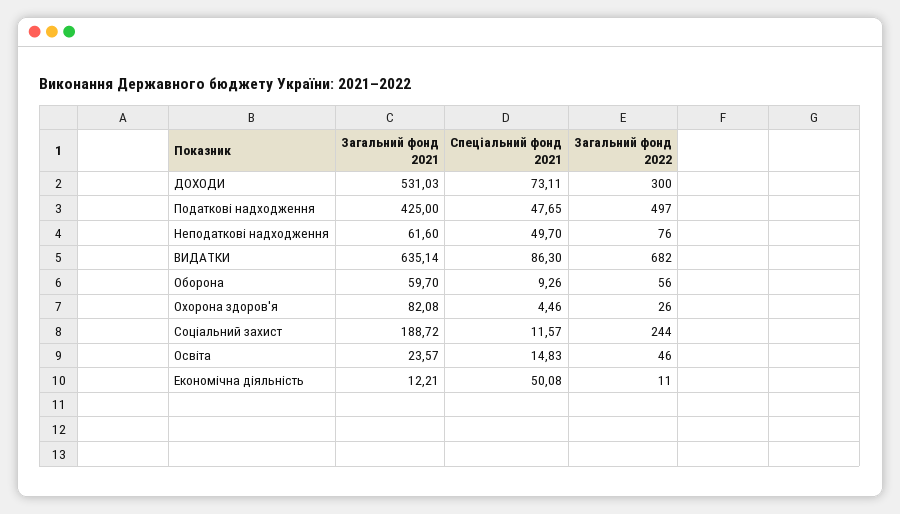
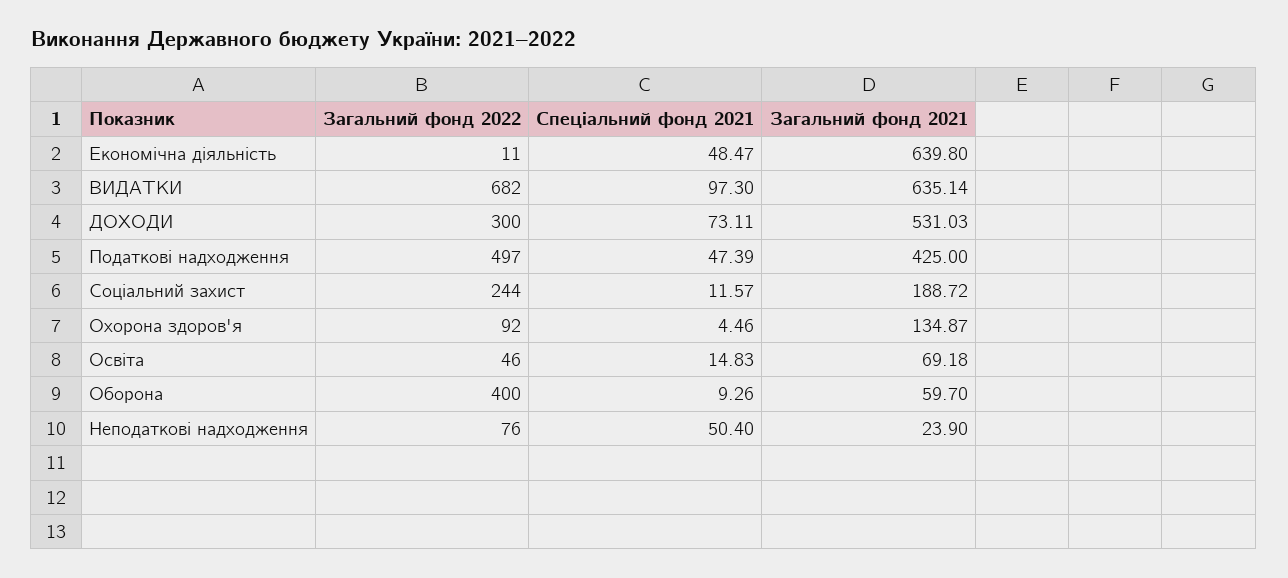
  {
    "Загальний фонд 2021": {
      "ДОХОДИ": 531.03,
      "Податкові надходження": 425,
-     "Неподаткові надходження": 61.6,
+     "Неподаткові надходження": 23.9,
      "ВИДАТКИ": 635.14,
      "Оборона": 59.7,
-     "Охорона здоров'я": 82.08,
+     "Охорона здоров'я": 134.87,
      "Соціальний захист": 188.72,
-     "Освіта": 23.57,
+     "Освіта": 69.18,
-     "Економічна діяльність": 12.21
+     "Економічна діяльність": 639.8
    },
    "Спеціальний фонд 2021": {
      "ДОХОДИ": 73.11,
-     "Податкові надходження": 47.65,
+     "Податкові надходження": 47.39,
-     "Неподаткові надходження": 49.7,
+     "Неподаткові надходження": 50.4,
-     "ВИДАТКИ": 86.3,
+     "ВИДАТКИ": 97.3,
      "Оборона": 9.26,
      "Охорона здоров'я": 4.46,
      "Соціальний захист": 11.57,
      "Освіта": 14.83,
-     "Економічна діяльність": 50.08
+     "Економічна діяльність": 48.47
    },
    "Загальний фонд 2022": {
      "ДОХОДИ": 300,
      "Податкові надходження": 497,
      "Неподаткові надходження": 76,
      "ВИДАТКИ": 682,
-     "Оборона": 56,
+     "Оборона": 400,
-     "Охорона здоров'я": 26,
+     "Охорона здоров'я": 92,
      "Соціальний захист": 244,
      "Освіта": 46,
      "Економічна діяльність": 11
    }
  }

